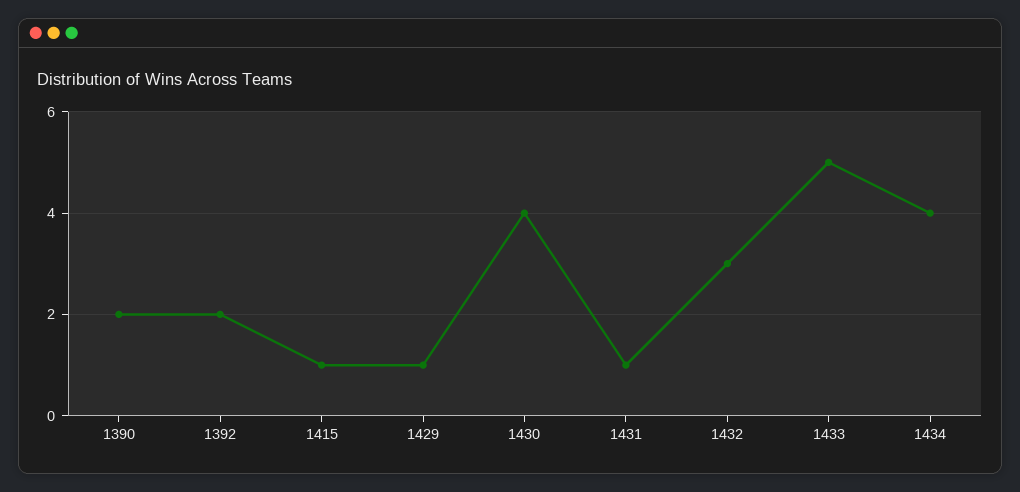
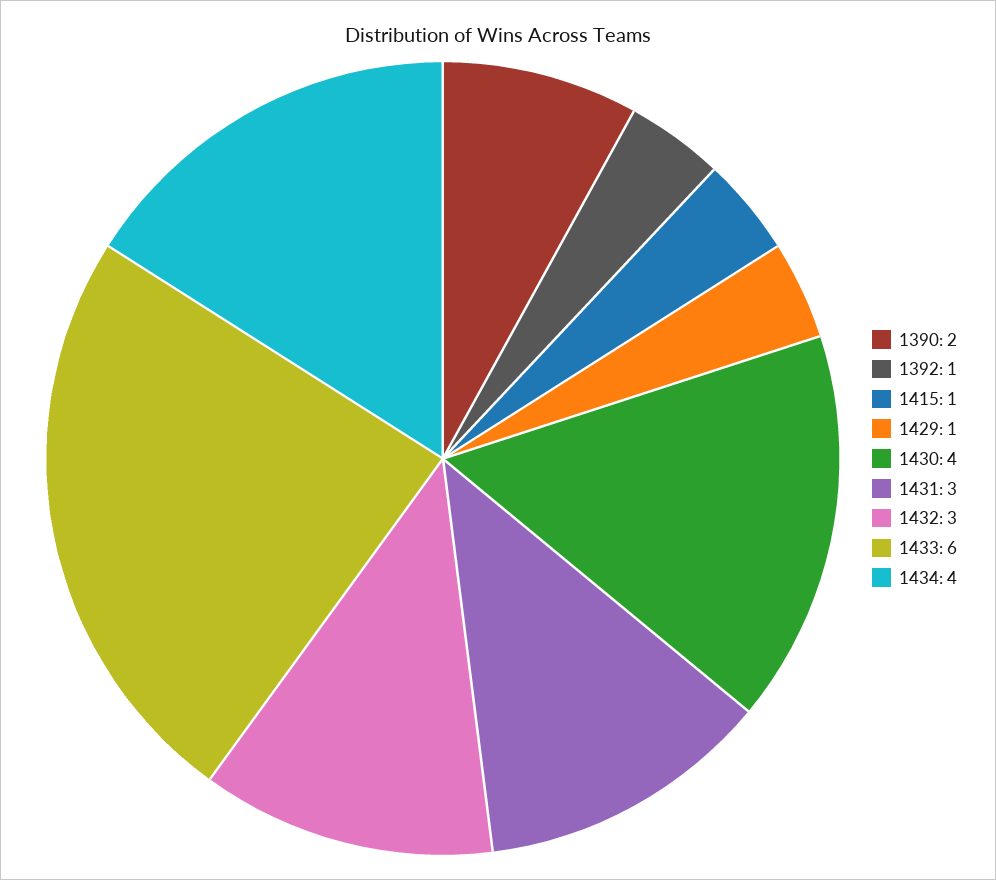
  {
    "1390": 2,
-   "1392": 2,
+   "1392": 1,
    "1415": 1,
    "1429": 1,
    "1430": 4,
-   "1431": 1,
+   "1431": 3,
    "1432": 3,
-   "1433": 5,
+   "1433": 6,
    "1434": 4
  }

